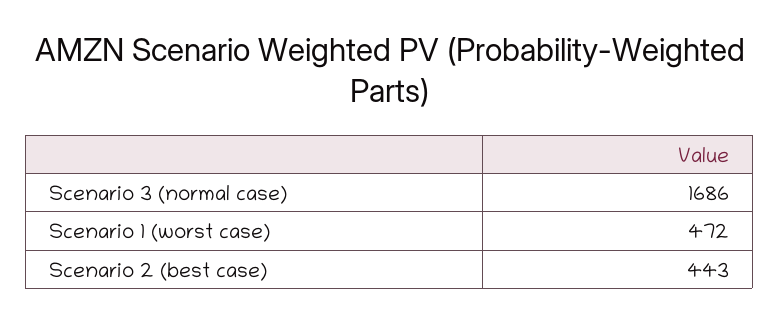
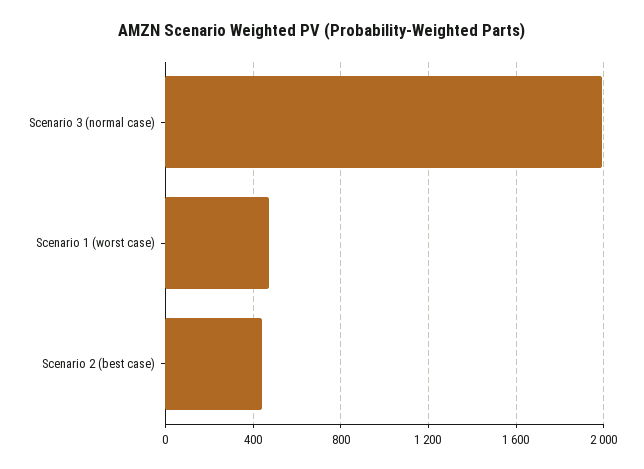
  {
-   "Scenario 3 (normal case)": 1686,
+   "Scenario 3 (normal case)": 2000,
    "Scenario 1 (worst case)": 472,
    "Scenario 2 (best case)": 443
  }

